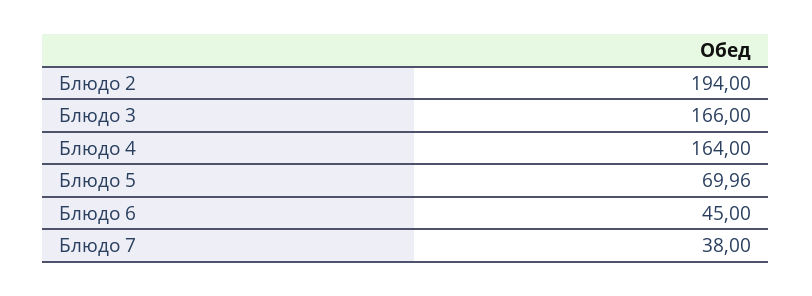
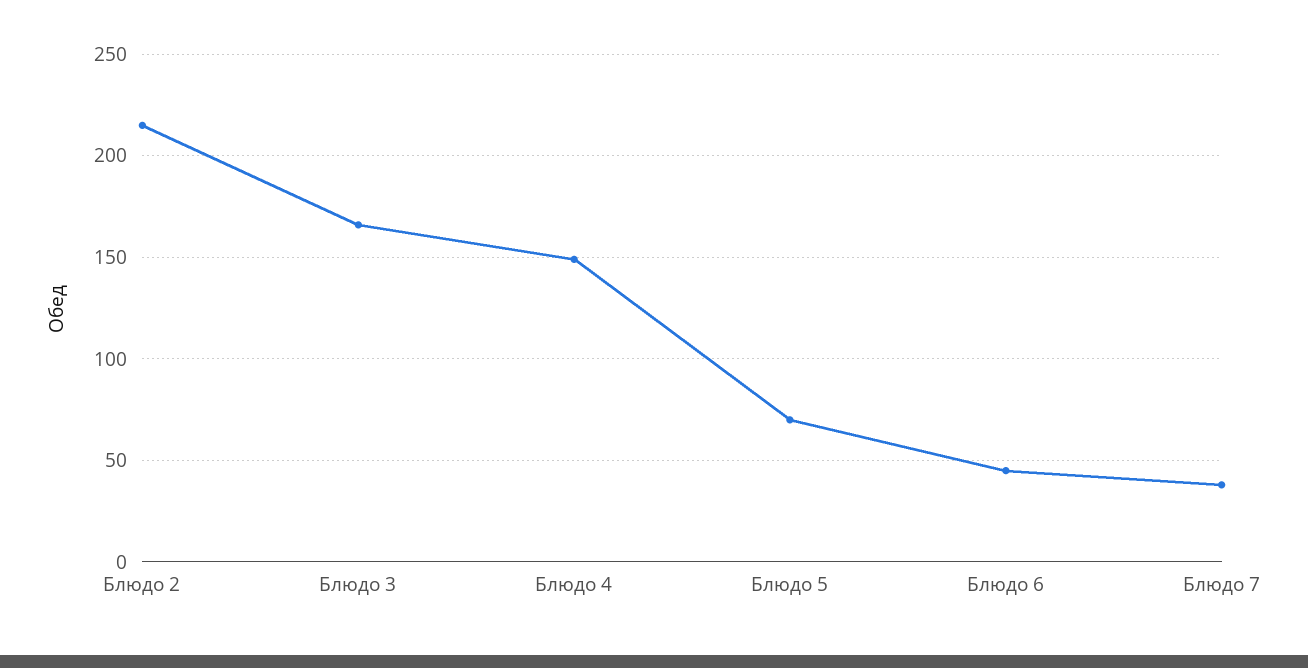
  {
-   "Блюдо 2": 194,
+   "Блюдо 2": 215,
    "Блюдо 3": 166,
-   "Блюдо 4": 164,
+   "Блюдо 4": 150,
    "Блюдо 5": 69.96,
    "Блюдо 6": 45,
    "Блюдо 7": 38
  }

